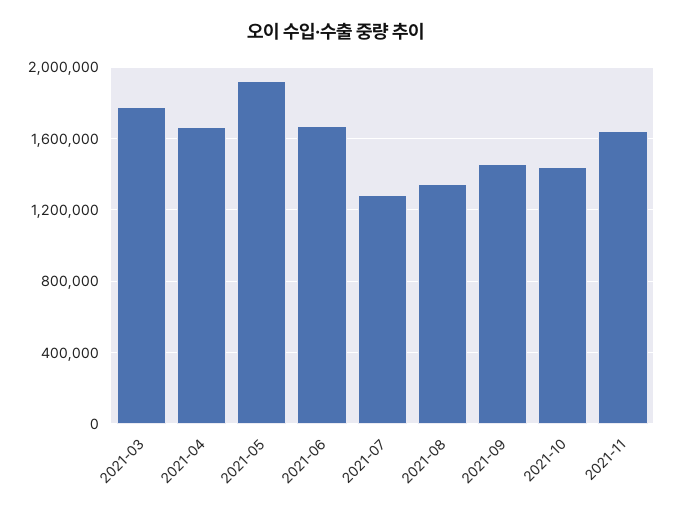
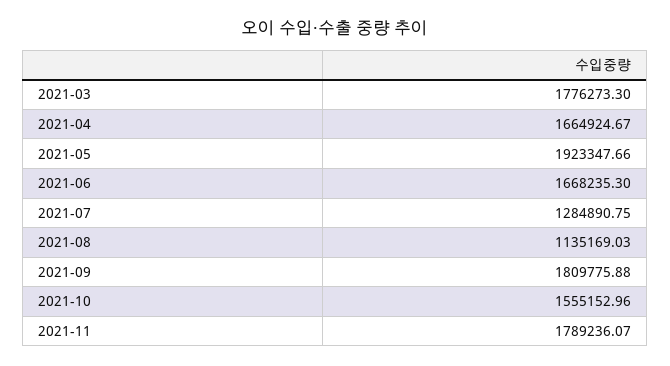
  {
    "2021-03": 1776273.3,
    "2021-04": 1664924.67,
    "2021-05": 1923347.66,
    "2021-06": 1668235.3,
    "2021-07": 1284890.75,
-   "2021-08": 1350000,
+   "2021-08": 1135169.03,
-   "2021-09": 1450000,
+   "2021-09": 1809775.88,
-   "2021-10": 1450000,
+   "2021-10": 1555152.96,
-   "2021-11": 1650000
+   "2021-11": 1789236.07
  }

